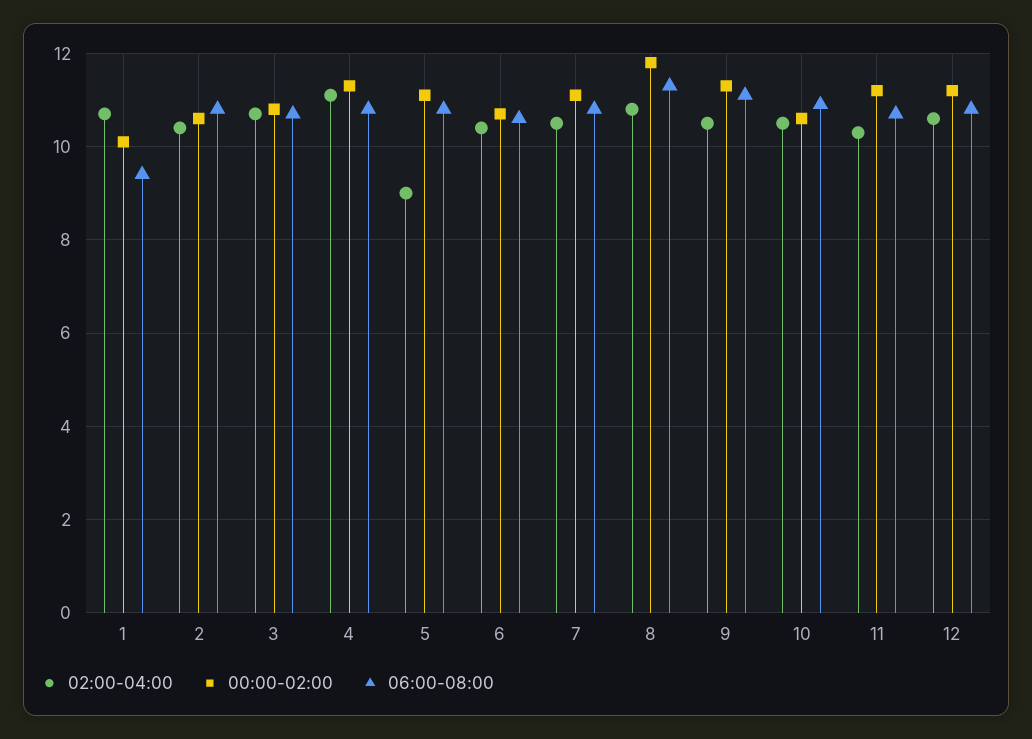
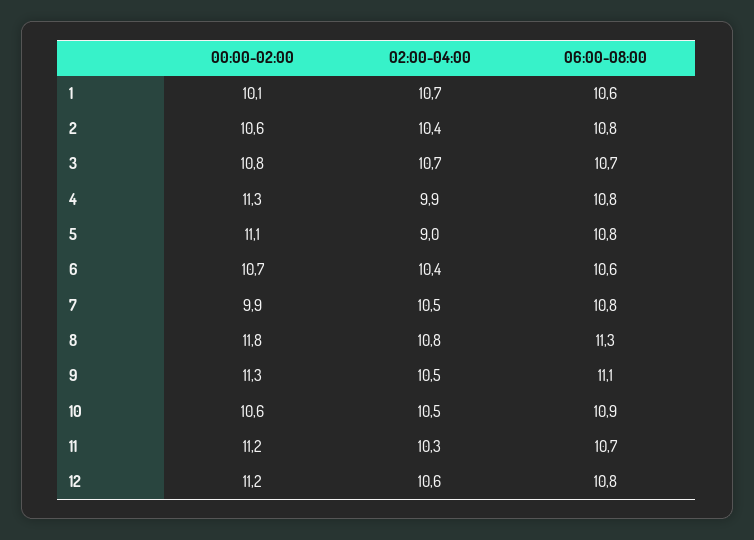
  {
    "02:00-04:00": {
      "1": 10.7,
      "2": 10.4,
      "3": 10.7,
-     "4": 11,
+     "4": 9.9,
      "5": 9,
      "6": 10.4,
      "7": 10.5,
      "8": 10.8,
      "9": 10.5,
      "10": 10.5,
      "11": 10.3,
      "12": 10.6
    },
    "00:00-02:00": {
      "1": 10.1,
      "2": 10.6,
      "3": 10.8,
      "4": 11.3,
      "5": 11.1,
      "6": 10.7,
-     "7": 11,
+     "7": 9.9,
      "8": 11.8,
      "9": 11.3,
      "10": 10.6,
      "11": 11.2,
      "12": 11.2
    },
    "06:00-08:00": {
-     "1": 9.5,
+     "1": 10.6,
      "2": 10.8,
      "3": 10.7,
      "4": 10.8,
      "5": 10.8,
      "6": 10.6,
      "7": 10.8,
      "8": 11.3,
      "9": 11.1,
      "10": 10.9,
      "11": 10.7,
      "12": 10.8
    }
  }

